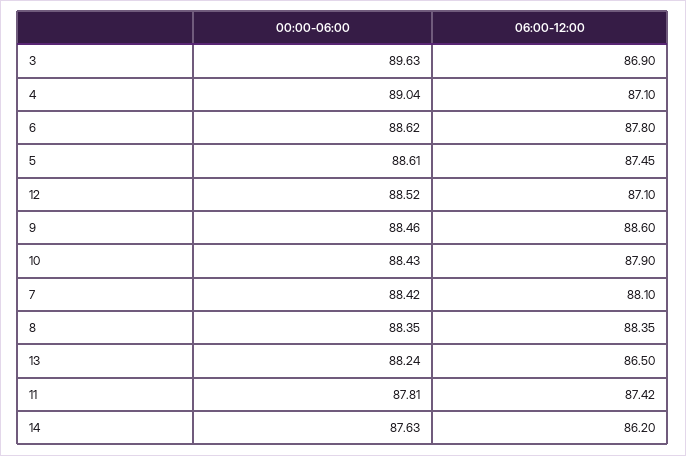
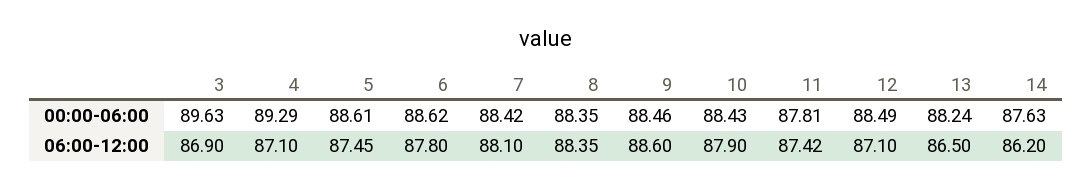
  {
    "00:00-06:00": {
      "3": 89.63,
-     "4": 89.04,
+     "4": 89.29,
      "6": 88.62,
      "5": 88.61,
-     "12": 88.52,
+     "12": 88.49,
      "9": 88.46,
      "10": 88.43,
      "7": 88.42,
      "8": 88.35,
      "13": 88.24,
      "11": 87.81,
      "14": 87.63
    },
    "06:00-12:00": {
      "3": 86.9,
      "4": 87.1,
      "6": 87.8,
      "5": 87.45,
      "12": 87.1,
      "9": 88.6,
      "10": 87.9,
      "7": 88.1,
      "8": 88.35,
      "13": 86.5,
      "11": 87.42,
      "14": 86.2
    }
  }

